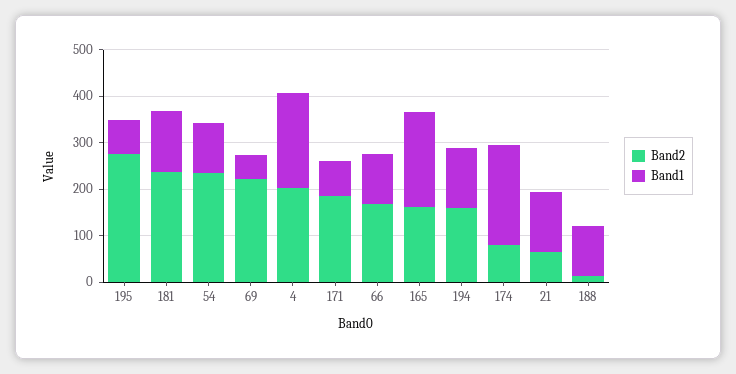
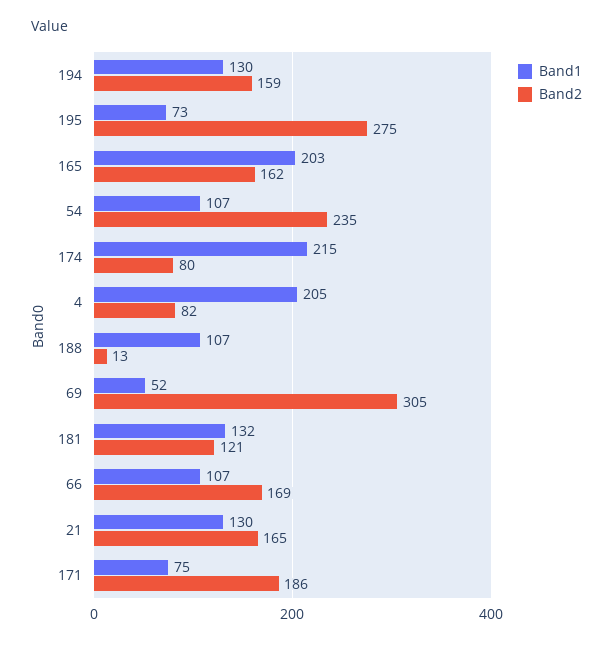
  {
    "Band2": {
      "195": 275,
-     "181": 240,
+     "181": 121,
      "54": 235,
-     "69": 220,
+     "69": 305,
-     "4": 200,
+     "4": 82,
      "171": 186,
      "66": 169,
      "165": 162,
      "194": 159,
      "174": 80,
-     "21": 60,
+     "21": 165,
      "188": 13
    },
    "Band1": {
      "195": 73,
      "181": 132,
      "54": 107,
      "69": 52,
      "4": 205,
      "171": 75,
      "66": 107,
      "165": 203,
      "194": 130,
      "174": 215,
      "21": 130,
      "188": 107
    }
  }

